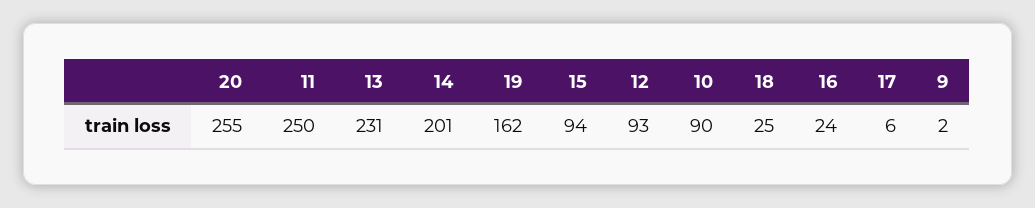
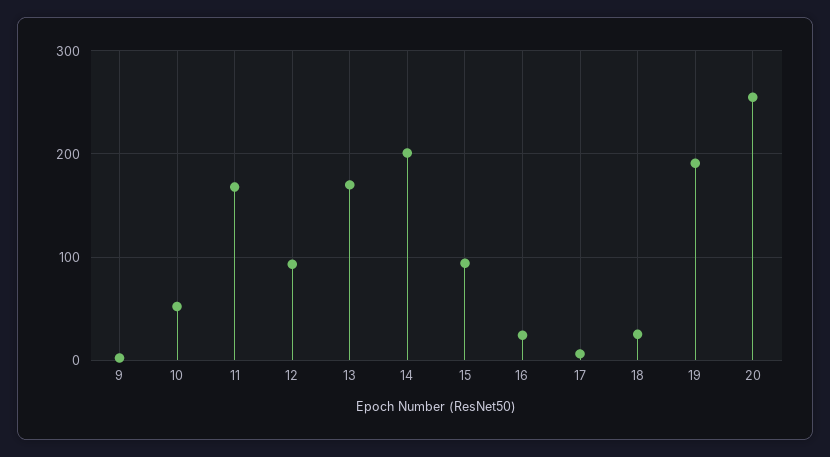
  {
    "20": 255,
-   "11": 250,
+   "11": 170,
-   "13": 231,
+   "13": 170,
    "14": 201,
-   "19": 162,
+   "19": 190,
    "15": 94,
    "12": 93,
-   "10": 90,
+   "10": 50,
    "18": 25,
    "16": 24,
    "17": 6,
    "9": 2
  }

